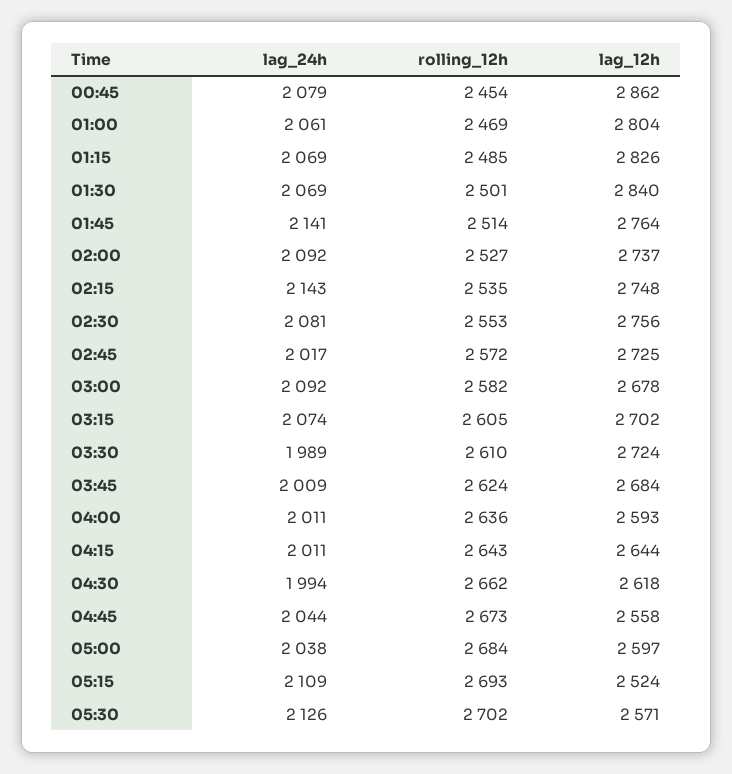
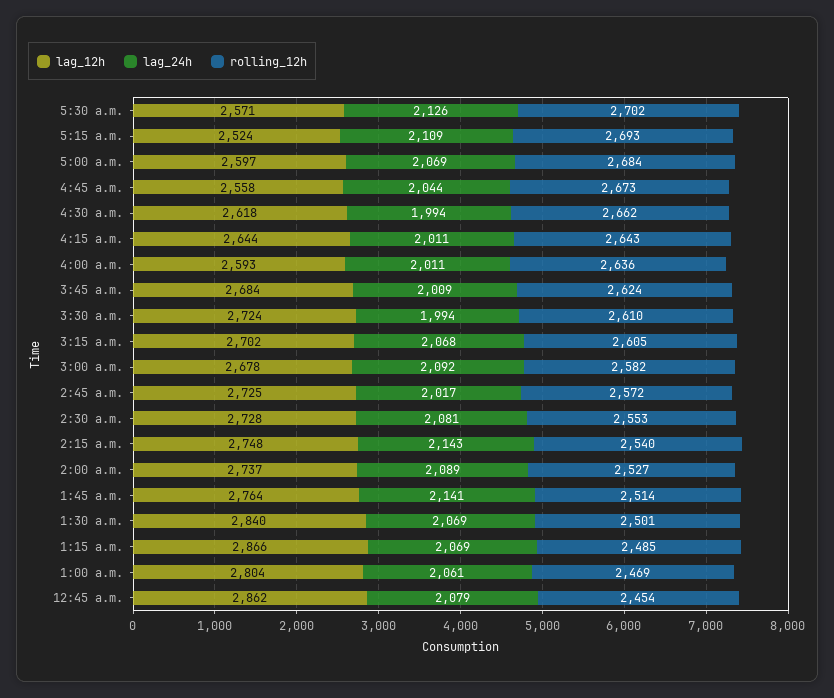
  {
    "lag_24h": {
      "00:45": 2079,
      "01:00": 2061,
      "01:15": 2069,
      "01:30": 2069,
      "01:45": 2141,
-     "02:00": 2092,
+     "02:00": 2089,
      "02:15": 2143,
      "02:30": 2081,
      "02:45": 2017,
      "03:00": 2092,
-     "03:15": 2074,
+     "03:15": 2068,
-     "03:30": 1989,
+     "03:30": 1994,
      "03:45": 2009,
      "04:00": 2011,
      "04:15": 2011,
      "04:30": 1994,
      "04:45": 2044,
-     "05:00": 2038,
+     "05:00": 2069,
      "05:15": 2109,
      "05:30": 2126
    },
    "rolling_12h": {
      "00:45": 2454,
      "01:00": 2469,
      "01:15": 2485,
      "01:30": 2501,
      "01:45": 2514,
      "02:00": 2527,
-     "02:15": 2535,
+     "02:15": 2540,
      "02:30": 2553,
      "02:45": 2572,
      "03:00": 2582,
      "03:15": 2605,
      "03:30": 2610,
      "03:45": 2624,
      "04:00": 2636,
      "04:15": 2643,
      "04:30": 2662,
      "04:45": 2673,
      "05:00": 2684,
      "05:15": 2693,
      "05:30": 2702
    },
    "lag_12h": {
      "00:45": 2862,
      "01:00": 2804,
-     "01:15": 2826,
+     "01:15": 2866,
      "01:30": 2840,
      "01:45": 2764,
      "02:00": 2737,
      "02:15": 2748,
-     "02:30": 2756,
+     "02:30": 2728,
      "02:45": 2725,
      "03:00": 2678,
      "03:15": 2702,
      "03:30": 2724,
      "03:45": 2684,
      "04:00": 2593,
      "04:15": 2644,
      "04:30": 2618,
      "04:45": 2558,
      "05:00": 2597,
      "05:15": 2524,
      "05:30": 2571
    }
  }

